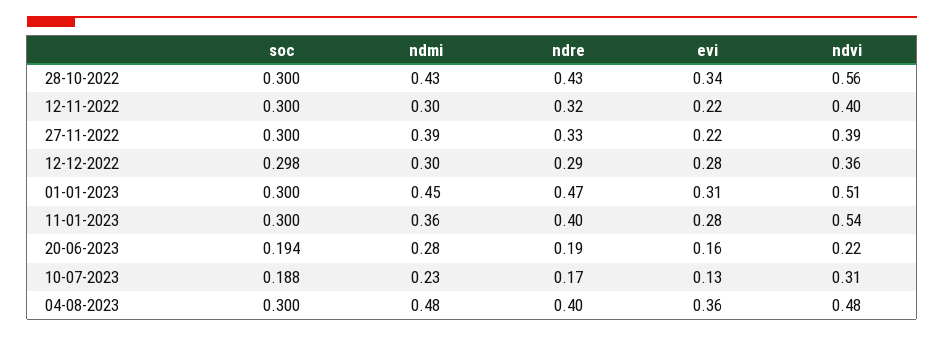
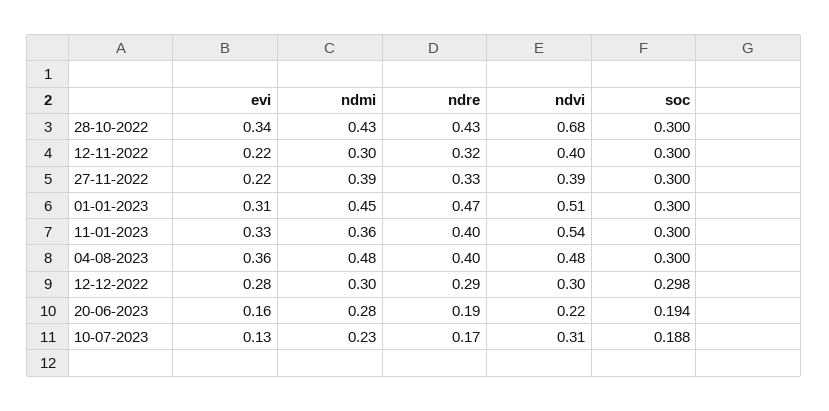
  {
    "soc": {
      "28-10-2022": 0.3,
      "12-11-2022": 0.3,
      "27-11-2022": 0.3,
      "12-12-2022": 0.298,
      "01-01-2023": 0.3,
      "11-01-2023": 0.3,
      "20-06-2023": 0.194,
      "10-07-2023": 0.188,
      "04-08-2023": 0.3
    },
    "ndmi": {
      "28-10-2022": 0.43,
      "12-11-2022": 0.3,
      "27-11-2022": 0.39,
      "12-12-2022": 0.3,
      "01-01-2023": 0.45,
      "11-01-2023": 0.36,
      "20-06-2023": 0.28,
      "10-07-2023": 0.23,
      "04-08-2023": 0.48
    },
    "ndre": {
      "28-10-2022": 0.43,
      "12-11-2022": 0.32,
      "27-11-2022": 0.33,
      "12-12-2022": 0.29,
      "01-01-2023": 0.47,
      "11-01-2023": 0.4,
      "20-06-2023": 0.19,
      "10-07-2023": 0.17,
      "04-08-2023": 0.4
    },
    "evi": {
      "28-10-2022": 0.34,
      "12-11-2022": 0.22,
      "27-11-2022": 0.22,
      "12-12-2022": 0.28,
      "01-01-2023": 0.31,
-     "11-01-2023": 0.28,
+     "11-01-2023": 0.33,
      "20-06-2023": 0.16,
      "10-07-2023": 0.13,
      "04-08-2023": 0.36
    },
    "ndvi": {
-     "28-10-2022": 0.56,
+     "28-10-2022": 0.68,
      "12-11-2022": 0.4,
      "27-11-2022": 0.39,
-     "12-12-2022": 0.36,
+     "12-12-2022": 0.3,
      "01-01-2023": 0.51,
      "11-01-2023": 0.54,
      "20-06-2023": 0.22,
      "10-07-2023": 0.31,
      "04-08-2023": 0.48
    }
  }

